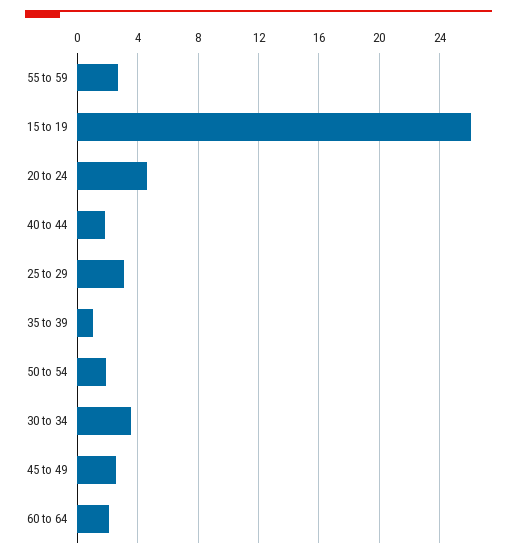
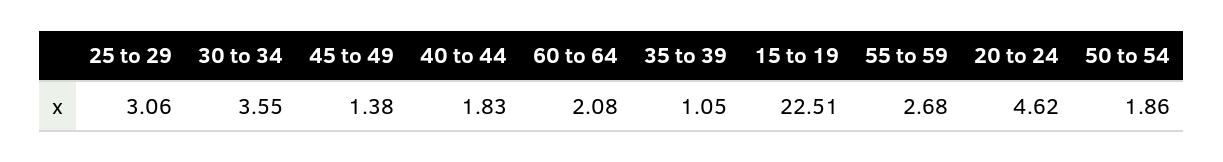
  {
    "55 to 59": 2.68,
-   "15 to 19": 26,
+   "15 to 19": 22.51,
    "20 to 24": 4.62,
    "40 to 44": 1.83,
    "25 to 29": 3.06,
    "35 to 39": 1.05,
    "50 to 54": 1.86,
    "30 to 34": 3.55,
-   "45 to 49": 2.5,
+   "45 to 49": 1.38,
    "60 to 64": 2.08
  }

